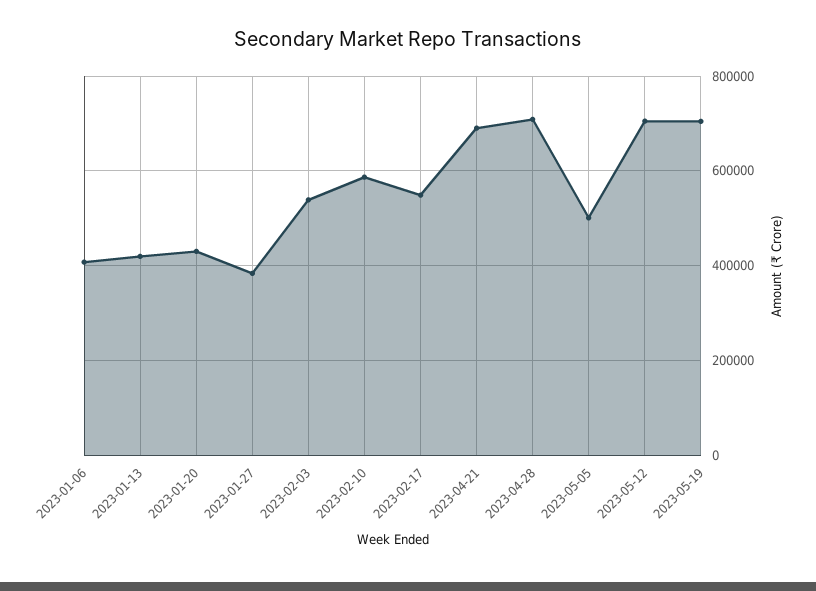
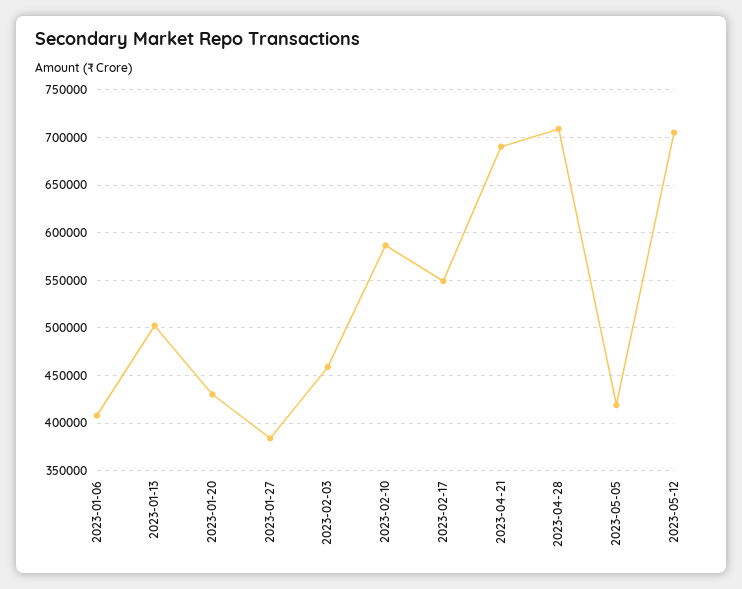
  {
    "2023-01-06": 410000,
-   "2023-01-13": 420000,
+   "2023-01-13": 500000,
    "2023-01-20": 430000,
    "2023-01-27": 380000,
-   "2023-02-03": 540000,
+   "2023-02-03": 460000,
    "2023-02-10": 590000,
    "2023-02-17": 550000,
    "2023-04-21": 690000,
    "2023-04-28": 710000,
-   "2023-05-05": 500000,
+   "2023-05-05": 420000,
-   "2023-05-12": 710000,
+   "2023-05-12": 710000
-   "2023-05-19": 700000
  }

